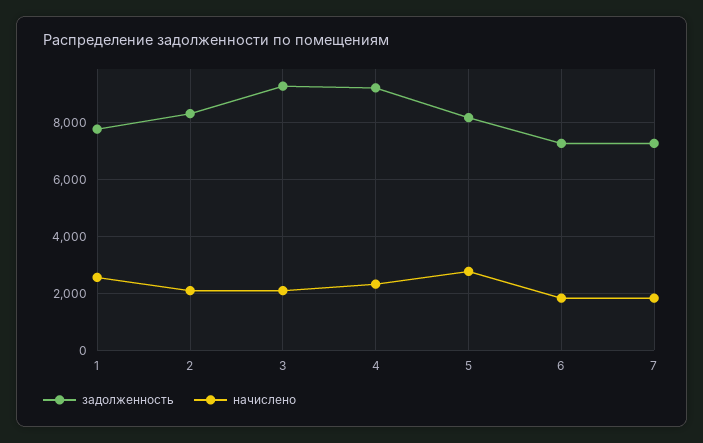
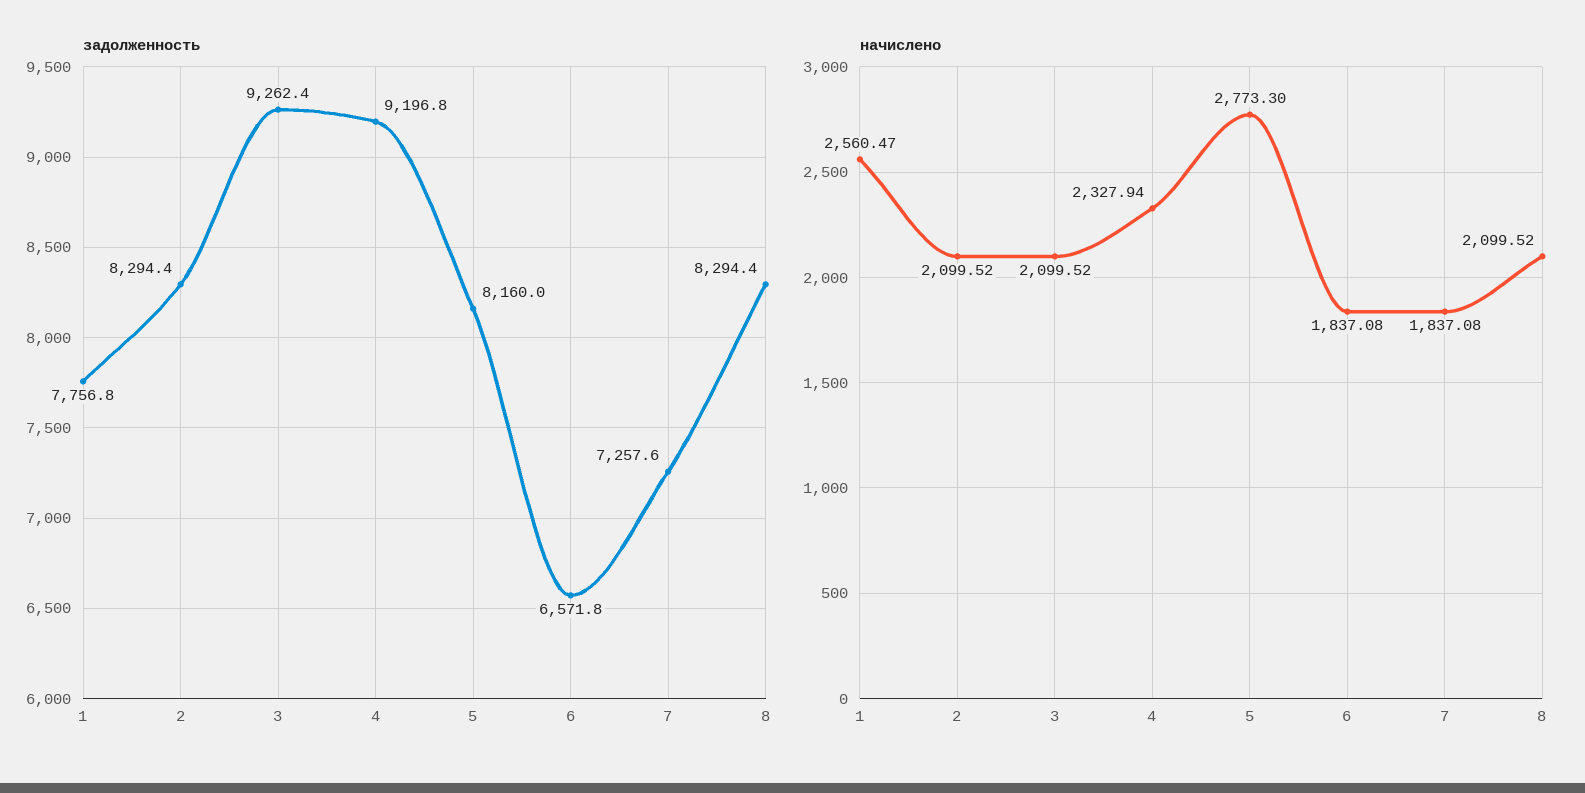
  {
    "задолженность": {
      "1": 7756.8,
      "2": 8294.4,
      "3": 9262.4,
      "4": 9196.8,
      "5": 8160,
-     "6": 7250,
+     "6": 6571.8,
-     "7": 7257.6
+     "7": 7257.6,
+     "8": 8294.4
    },
    "начислено": {
      "1": 2560.47,
      "2": 2099.52,
      "3": 2099.52,
      "4": 2327.94,
      "5": 2773.3,
      "6": 1837.08,
-     "7": 1837.08
+     "7": 1837.08,
+     "8": 2099.52
    }
  }

